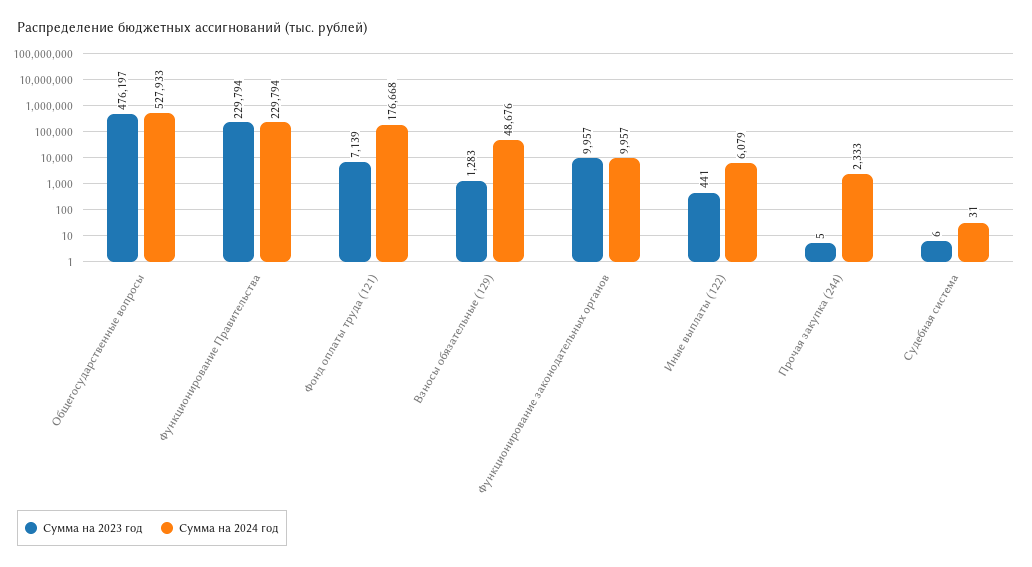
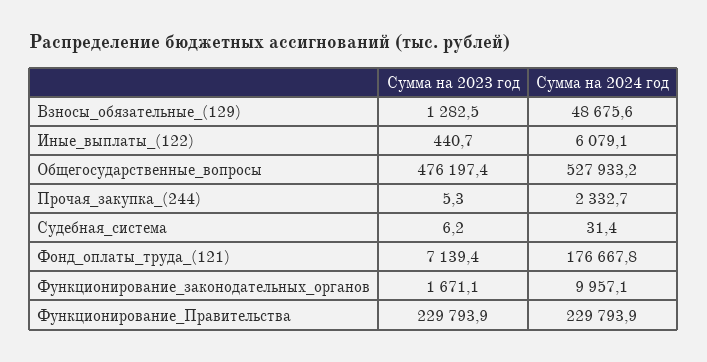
  {
    "Сумма на 2023 год": {
      "Общегосударственные вопросы": 476197.4,
      "Функционирование Правительства": 229793.9,
      "Фонд оплаты труда (121)": 7139.4,
      "Взносы обязательные (129)": 1282.5,
-     "Функционирование законодательных органов": 9957,
+     "Функционирование законодательных органов": 1671.1,
      "Иные выплаты (122)": 440.7,
      "Прочая закупка (244)": 5.3,
      "Судебная система": 6.2
    },
    "Сумма на 2024 год": {
      "Общегосударственные вопросы": 527933.2,
      "Функционирование Правительства": 229793.9,
      "Фонд оплаты труда (121)": 176667.8,
      "Взносы обязательные (129)": 48675.6,
      "Функционирование законодательных органов": 9957.1,
      "Иные выплаты (122)": 6079.1,
      "Прочая закупка (244)": 2332.7,
      "Судебная система": 31.4
    }
  }

